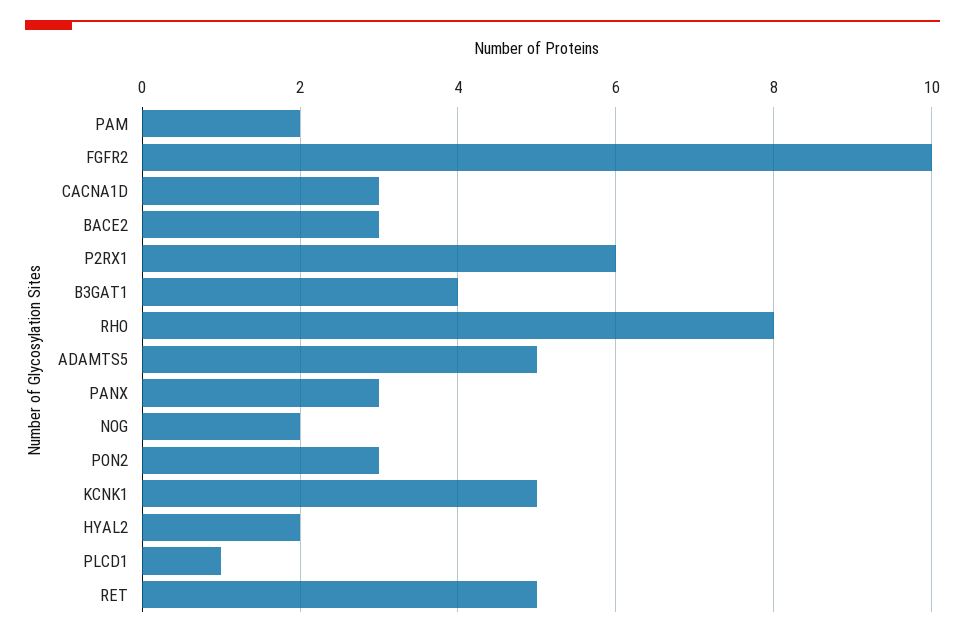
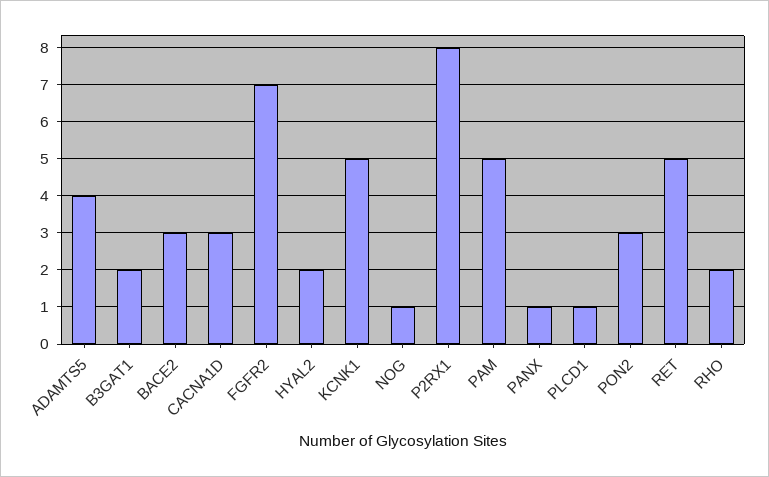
  {
-   "PAM": 2,
+   "PAM": 5,
-   "FGFR2": 10,
+   "FGFR2": 7,
    "CACNA1D": 3,
    "BACE2": 3,
-   "P2RX1": 6,
+   "P2RX1": 8,
-   "B3GAT1": 4,
+   "B3GAT1": 2,
-   "RHO": 8,
+   "RHO": 2,
-   "ADAMTS5": 5,
+   "ADAMTS5": 4,
-   "PANX": 3,
+   "PANX": 1,
-   "NOG": 2,
+   "NOG": 1,
    "PON2": 3,
    "KCNK1": 5,
    "HYAL2": 2,
    "PLCD1": 1,
    "RET": 5
  }

